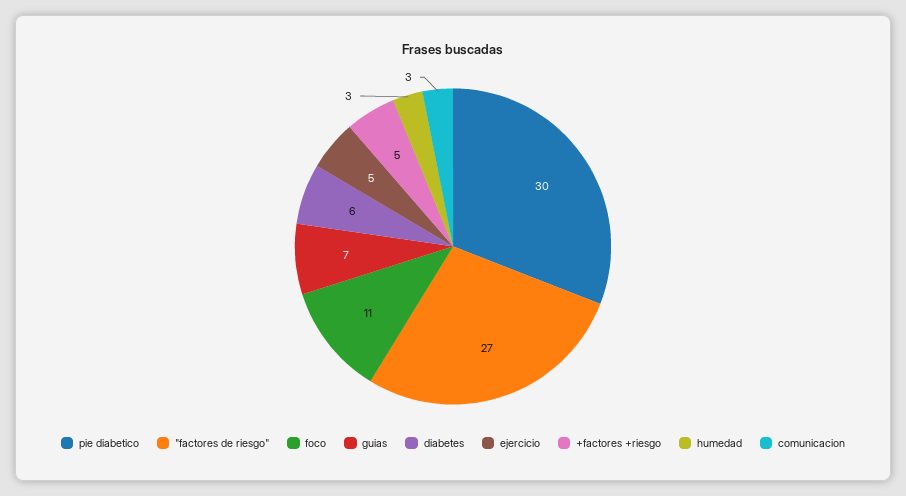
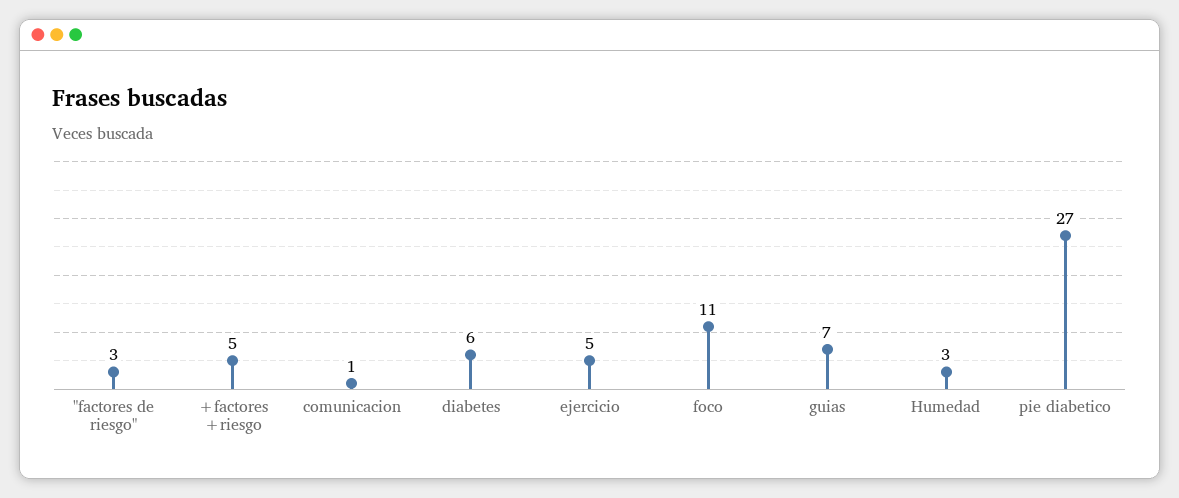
  {
-   "pie diabetico": 30,
+   "pie diabetico": 27,
-   "\"factores de riesgo\"": 27,
+   "\"factores de riesgo\"": 3,
    "foco": 11,
    "guias": 7,
    "diabetes": 6,
    "ejercicio": 5,
    "+factores +riesgo": 5,
    "humedad": 3,
-   "comunicacion": 3
+   "comunicacion": 1
  }

